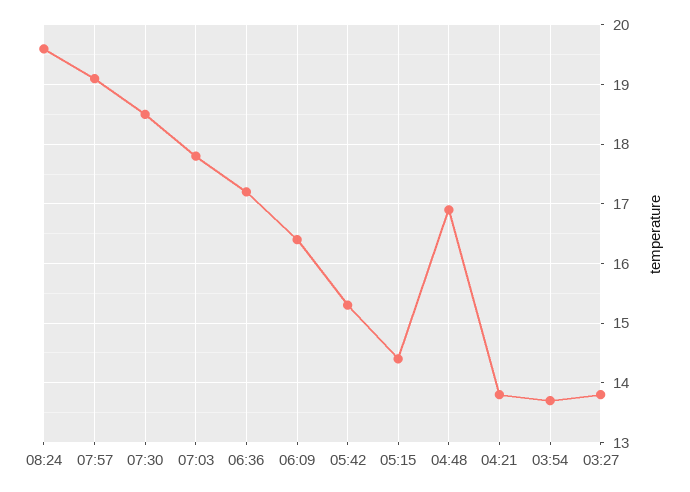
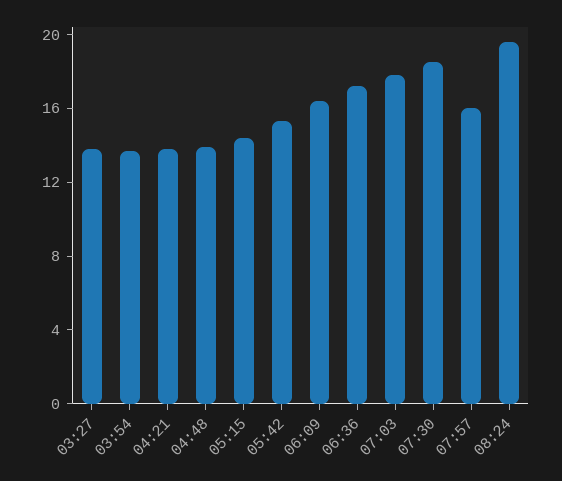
  {
    "08:24": 19.5,
-   "07:57": 19,
+   "07:57": 16,
    "07:30": 18.5,
    "07:03": 18,
    "06:36": 17,
    "06:09": 16.5,
    "05:42": 15.5,
    "05:15": 14.5,
-   "04:48": 17,
+   "04:48": 14,
    "04:21": 14,
    "03:54": 13.5,
    "03:27": 14
  }

